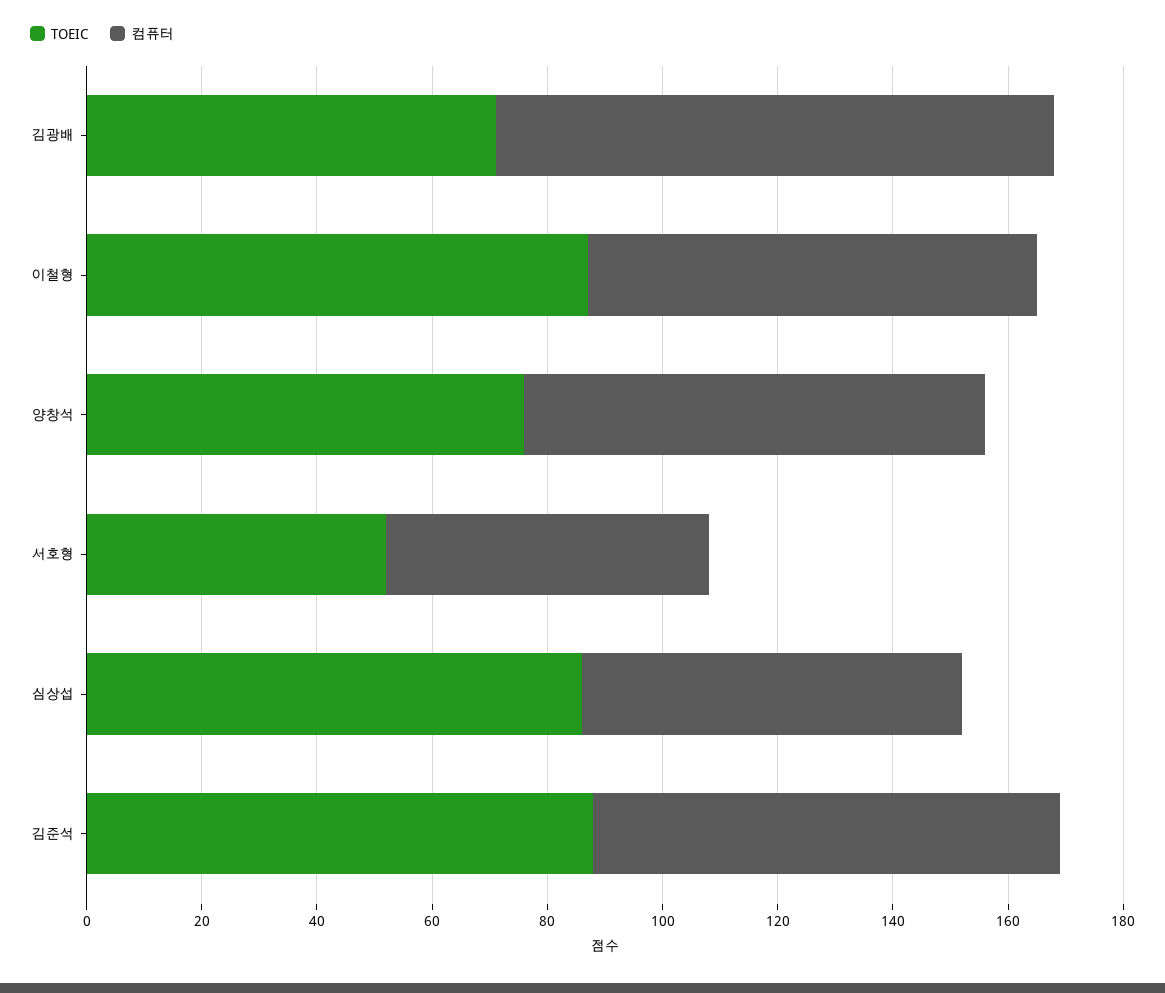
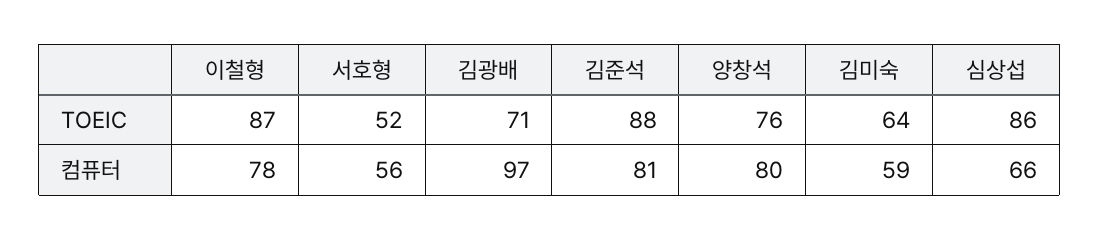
  {
    "TOEIC": {
      "김광배": 71,
      "이철형": 87,
      "양창석": 76,
      "서호형": 52,
      "심상섭": 86,
-     "김준석": 88
+     "김준석": 88,
+     "김미숙": 64
    },
    "컴퓨터": {
      "김광배": 97,
      "이철형": 78,
      "양창석": 80,
      "서호형": 56,
      "심상섭": 66,
-     "김준석": 81
+     "김준석": 81,
+     "김미숙": 59
    }
  }

